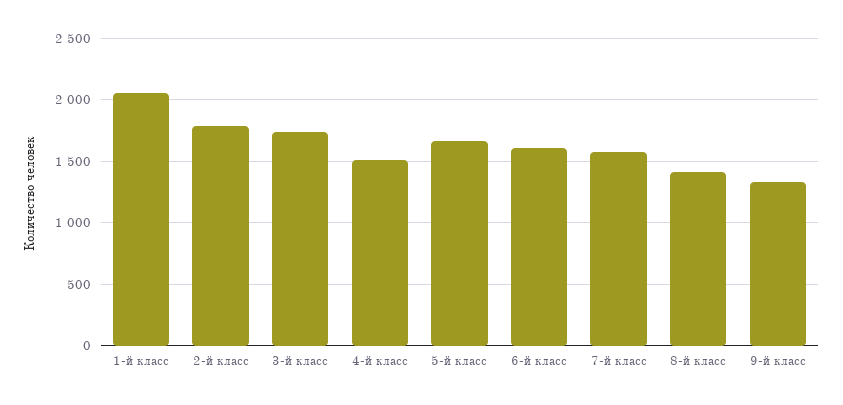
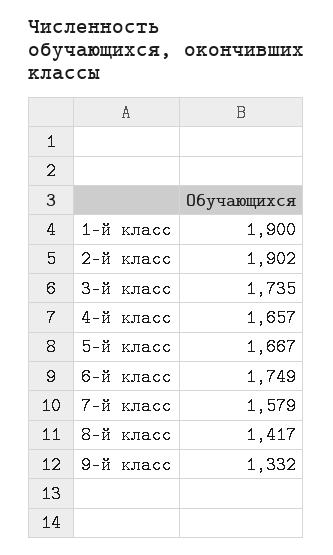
  {
-   "1-й класс": 2050,
+   "1-й класс": 1900,
-   "2-й класс": 1800,
+   "2-й класс": 1902,
    "3-й класс": 1735,
-   "4-й класс": 1500,
+   "4-й класс": 1657,
    "5-й класс": 1667,
-   "6-й класс": 1600,
+   "6-й класс": 1749,
    "7-й класс": 1579,
    "8-й класс": 1417,
    "9-й класс": 1332
  }

